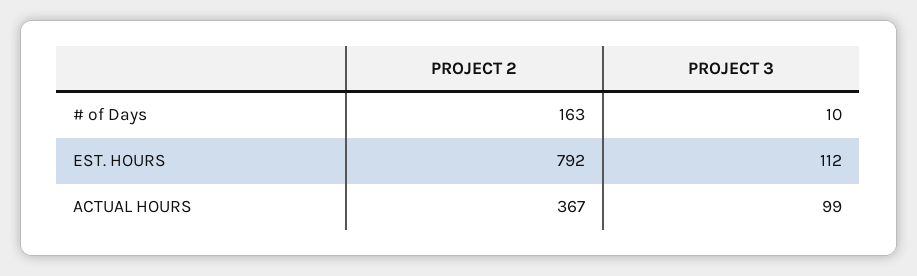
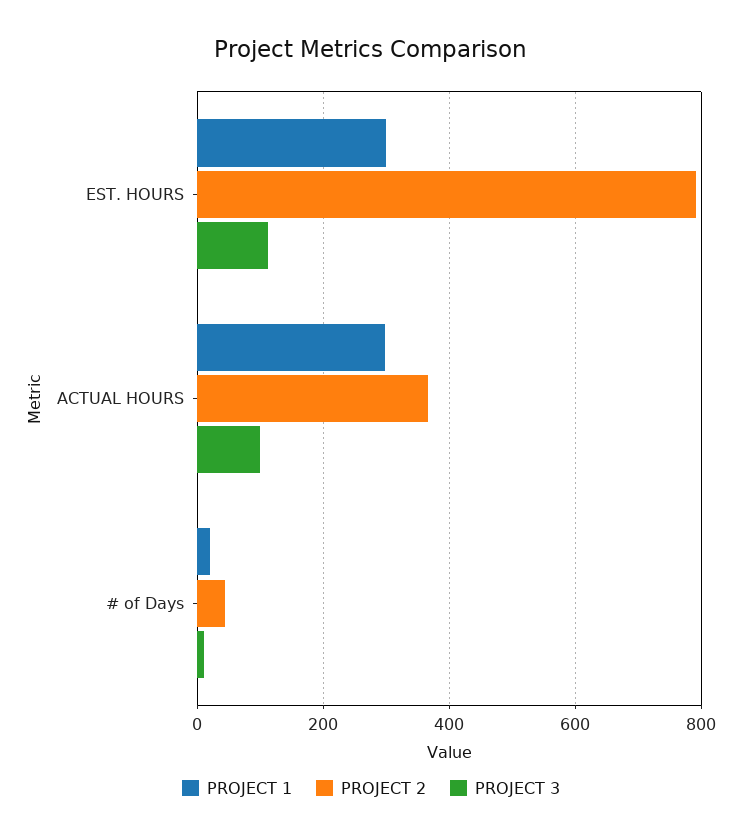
  {
    "PROJECT 2": {
-     "# of Days": 163,
+     "# of Days": 40,
      "EST. HOURS": 792,
      "ACTUAL HOURS": 367
    },
    "PROJECT 3": {
      "# of Days": 10,
      "EST. HOURS": 112,
      "ACTUAL HOURS": 99
-   }
+   },
+   "PROJECT 1": {
+     "EST. HOURS": 300,
+     "ACTUAL HOURS": 300,
+     "# of Days": 20
+   }
  }

